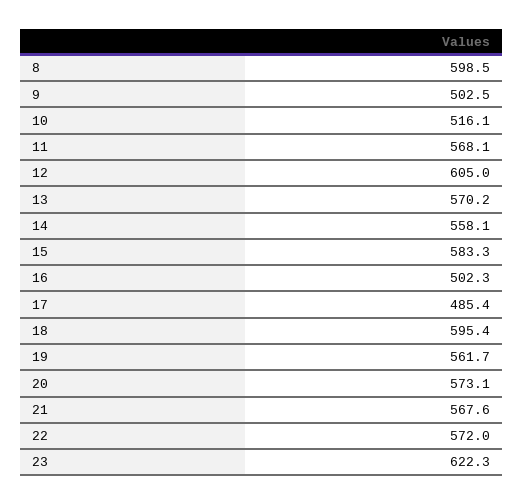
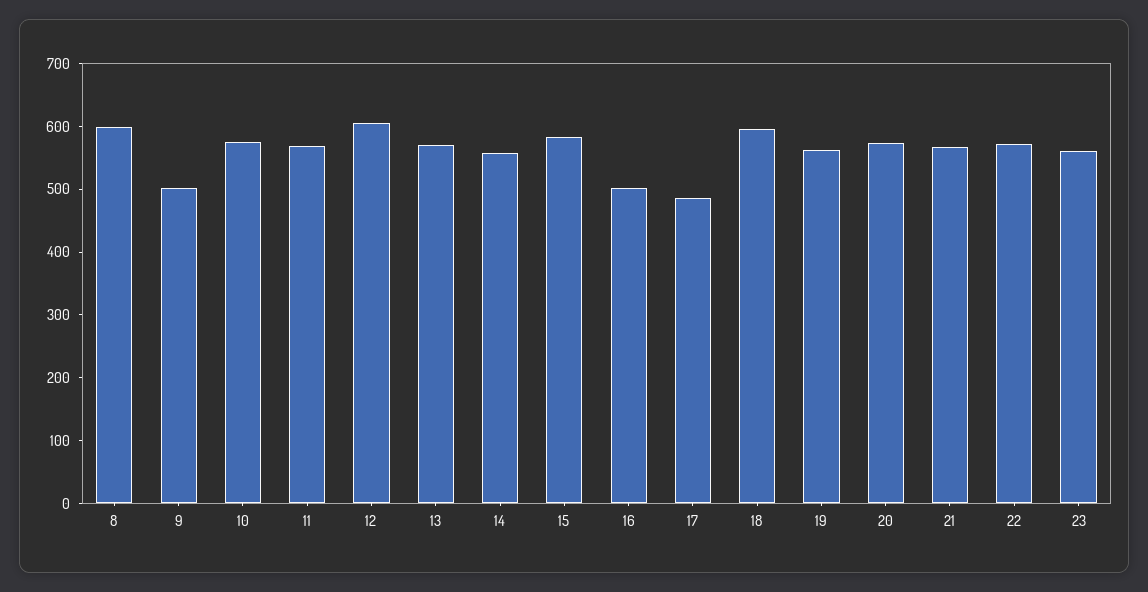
  {
    "8": 598.5,
    "9": 502.5,
-   "10": 516.1,
+   "10": 580,
    "11": 568.1,
    "12": 605,
    "13": 570.2,
    "14": 558.1,
    "15": 583.3,
    "16": 502.3,
    "17": 485.4,
    "18": 595.4,
    "19": 561.7,
    "20": 573.1,
    "21": 567.6,
    "22": 572,
-   "23": 622.3
+   "23": 560
  }

